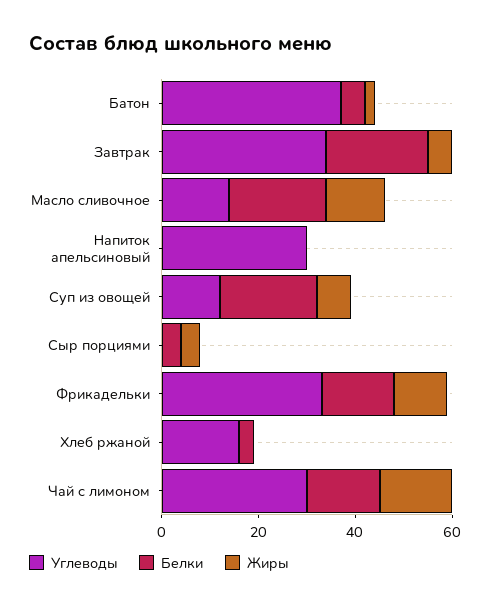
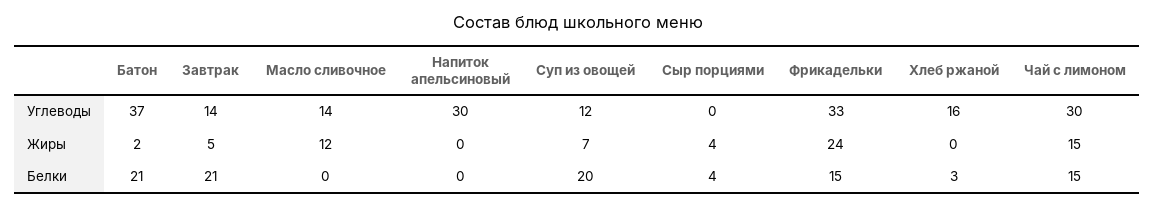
  {
    "Углеводы": {
      "Батон": 37,
-     "Завтрак": 35,
+     "Завтрак": 14,
      "Масло сливочное": 14,
      "Напиток апельсиновый": 30,
      "Суп из овощей": 12,
      "Сыр порциями": 0,
      "Фрикадельки": 33,
      "Хлеб ржаной": 16,
      "Чай с лимоном": 30
    },
    "Белки": {
-     "Батон": 5,
+     "Батон": 21,
      "Завтрак": 21,
-     "Масло сливочное": 20,
+     "Масло сливочное": 0,
      "Напиток апельсиновый": 0,
      "Суп из овощей": 20,
      "Сыр порциями": 4,
      "Фрикадельки": 15,
      "Хлеб ржаной": 3,
      "Чай с лимоном": 15
    },
    "Жиры": {
      "Батон": 2,
      "Завтрак": 5,
      "Масло сливочное": 12,
      "Напиток апельсиновый": 0,
      "Суп из овощей": 7,
      "Сыр порциями": 4,
-     "Фрикадельки": 10,
+     "Фрикадельки": 24,
      "Хлеб ржаной": 0,
      "Чай с лимоном": 15
    }
  }

